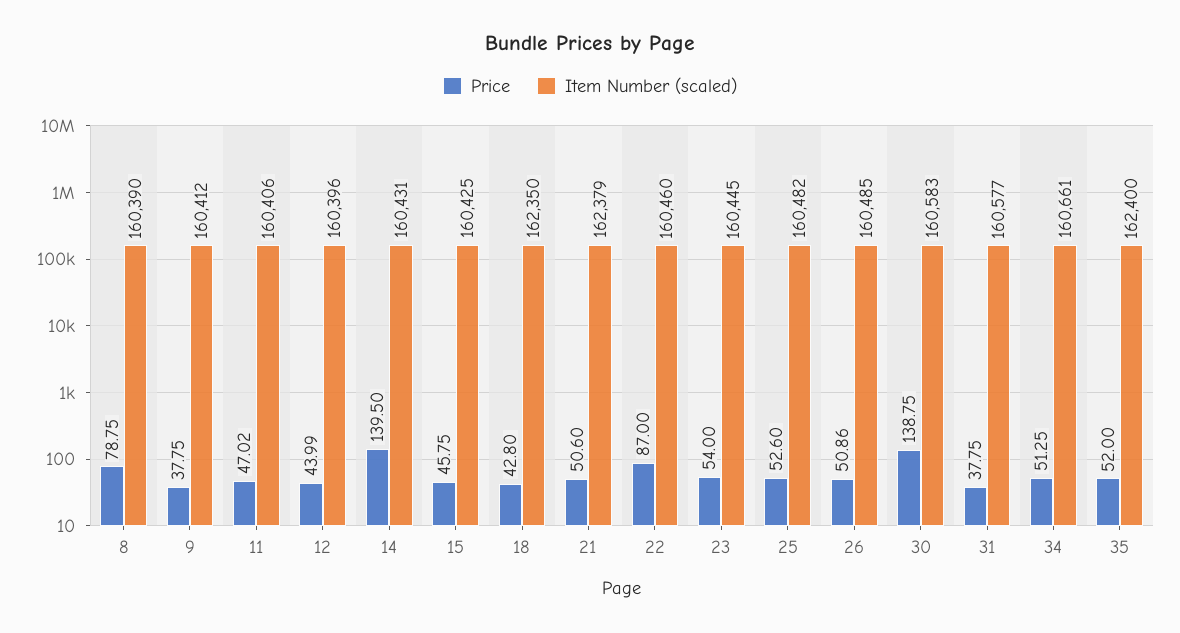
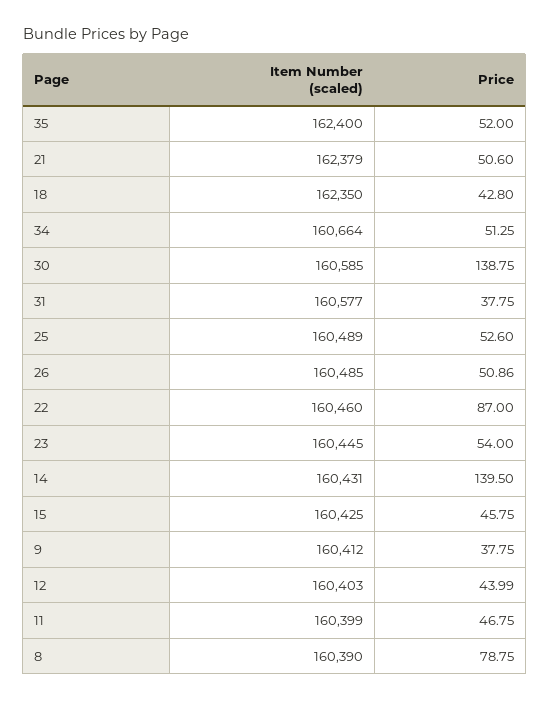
  {
    "Price": {
      "8": 78.75,
      "9": 37.75,
-     "11": 47.02,
+     "11": 46.75,
      "12": 43.99,
      "14": 139.5,
      "15": 45.75,
      "18": 42.8,
      "21": 50.6,
      "22": 87,
      "23": 54,
      "25": 52.6,
      "26": 50.86,
      "30": 138.75,
      "31": 37.75,
      "34": 51.25,
      "35": 52
    },
    "Item Number (scaled)": {
      "8": 160390,
      "9": 160412,
-     "11": 160406,
+     "11": 160399,
-     "12": 160396,
+     "12": 160403,
      "14": 160431,
      "15": 160425,
      "18": 162350,
      "21": 162379,
      "22": 160460,
      "23": 160445,
-     "25": 160482,
+     "25": 160489,
      "26": 160485,
-     "30": 160583,
+     "30": 160585,
      "31": 160577,
-     "34": 160661,
+     "34": 160664,
      "35": 162400
    }
  }

